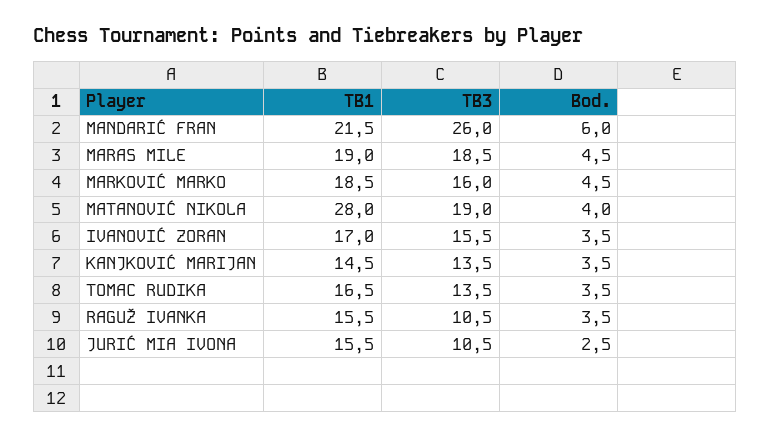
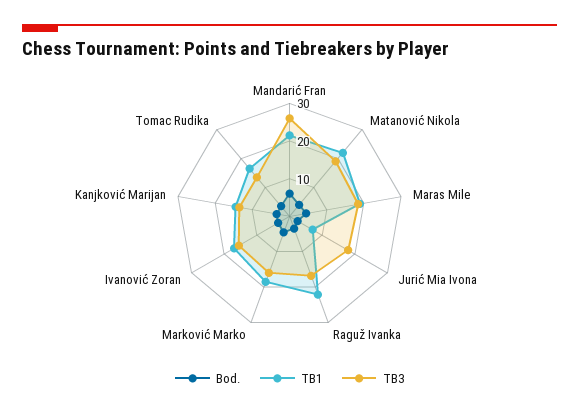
  {
    "TB1": {
      "MANDARIĆ FRAN": 21.5,
      "MARAS MILE": 19,
      "MARKOVIĆ MARKO": 18.5,
-     "MATANOVIĆ NIKOLA": 28,
+     "MATANOVIĆ NIKOLA": 22.5,
      "IVANOVIĆ ZORAN": 17,
      "KANJKOVIĆ MARIJAN": 14.5,
      "TOMAC RUDIKA": 16.5,
-     "RAGUŽ IVANKA": 15.5,
+     "RAGUŽ IVANKA": 22.5,
-     "JURIĆ MIA IVONA": 15.5
+     "JURIĆ MIA IVONA": 7.5
    },
    "TB3": {
      "MANDARIĆ FRAN": 26,
      "MARAS MILE": 18.5,
      "MARKOVIĆ MARKO": 16,
      "MATANOVIĆ NIKOLA": 19,
      "IVANOVIĆ ZORAN": 15.5,
      "KANJKOVIĆ MARIJAN": 13.5,
      "TOMAC RUDIKA": 13.5,
-     "RAGUŽ IVANKA": 10.5,
+     "RAGUŽ IVANKA": 17.5,
-     "JURIĆ MIA IVONA": 10.5
+     "JURIĆ MIA IVONA": 17.5
    },
    "Bod.": {
      "MANDARIĆ FRAN": 6,
      "MARAS MILE": 4.5,
      "MARKOVIĆ MARKO": 4.5,
      "MATANOVIĆ NIKOLA": 4,
      "IVANOVIĆ ZORAN": 3.5,
      "KANJKOVIĆ MARIJAN": 3.5,
      "TOMAC RUDIKA": 3.5,
      "RAGUŽ IVANKA": 3.5,
      "JURIĆ MIA IVONA": 2.5
    }
  }

